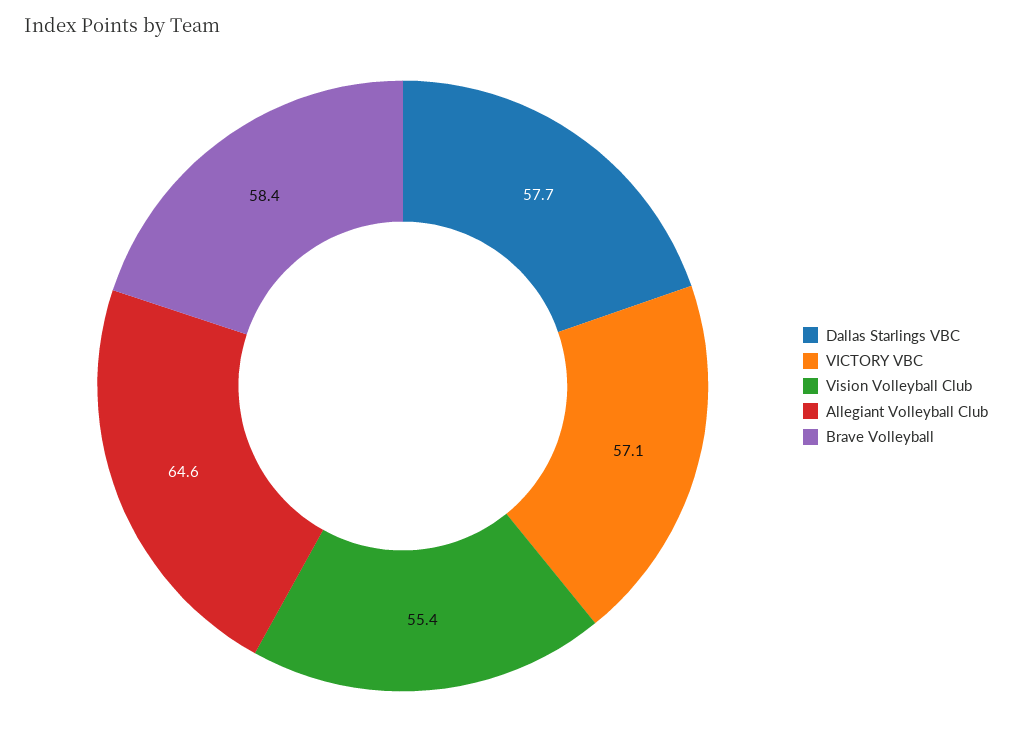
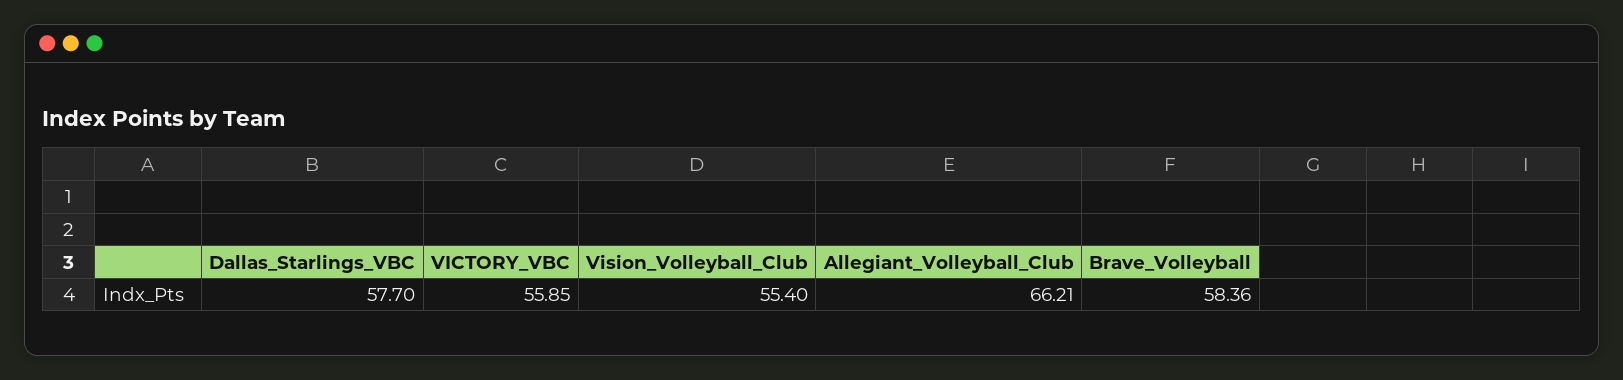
  {
    "Dallas Starlings VBC": 57.7,
-   "VICTORY VBC": 57.1,
+   "VICTORY VBC": 55.85,
    "Vision Volleyball Club": 55.4,
-   "Allegiant Volleyball Club": 64.6,
+   "Allegiant Volleyball Club": 66.21,
    "Brave Volleyball": 58.36
  }

